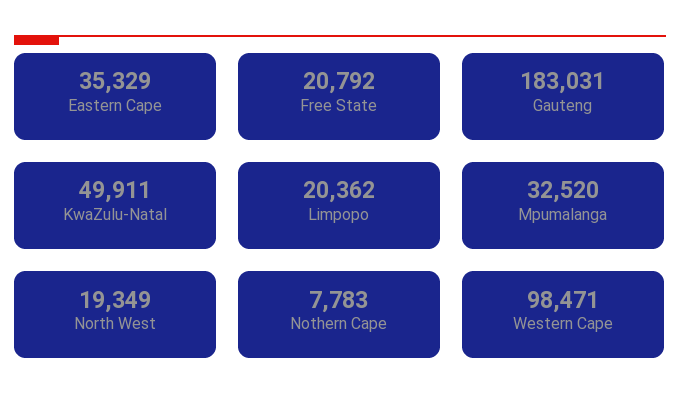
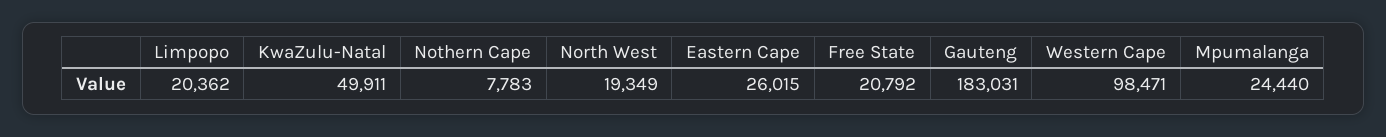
  {
-   "Eastern Cape": 35329,
+   "Eastern Cape": 26015,
    "Free State": 20792,
    "Gauteng": 183031,
    "KwaZulu-Natal": 49911,
    "Limpopo": 20362,
-   "Mpumalanga": 32520,
+   "Mpumalanga": 24440,
    "North West": 19349,
    "Nothern Cape": 7783,
    "Western Cape": 98471
  }

